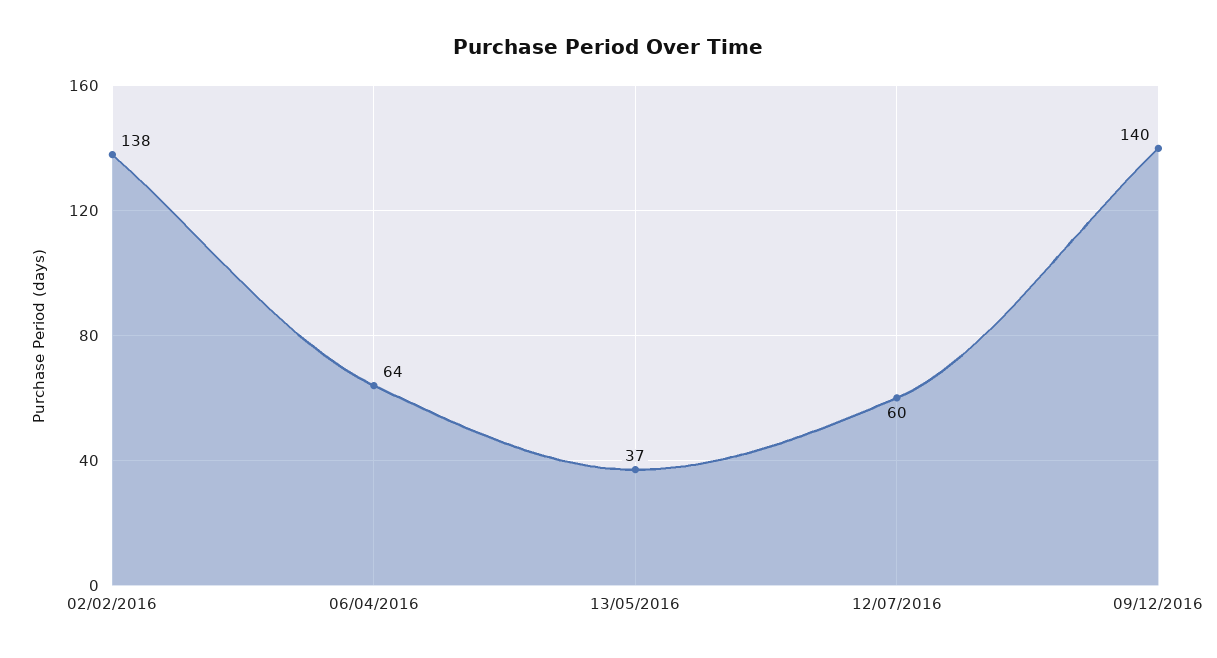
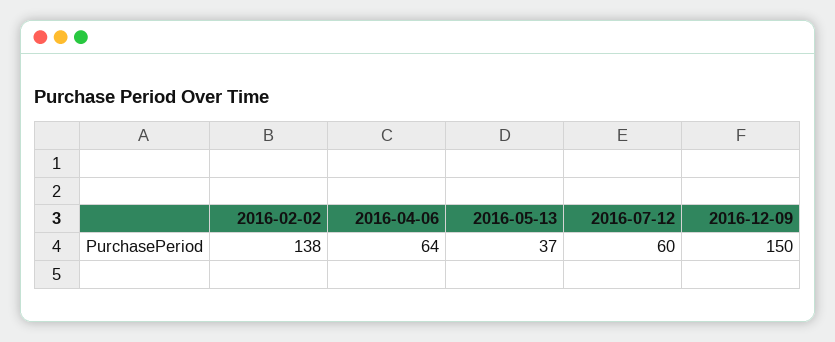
  {
    "02/02/2016": 138,
    "06/04/2016": 64,
    "13/05/2016": 37,
    "12/07/2016": 60,
-   "09/12/2016": 140
+   "09/12/2016": 150
  }

